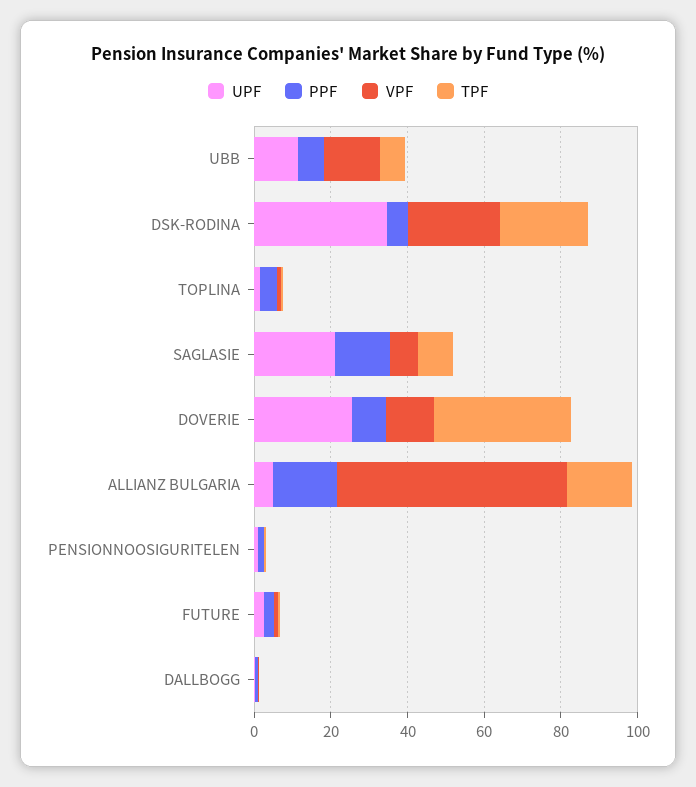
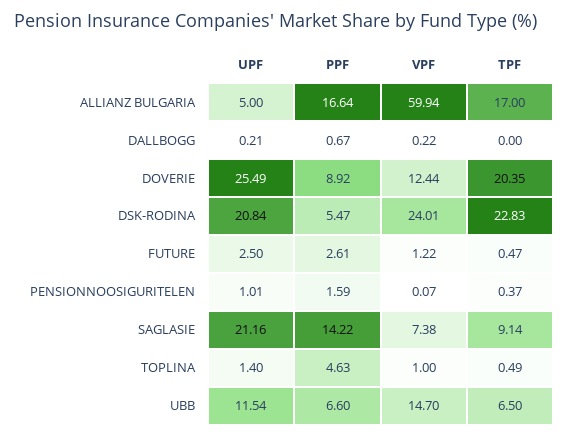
  {
    "UPF": {
      "UBB": 11.54,
-     "DSK-RODINA": 35,
+     "DSK-RODINA": 20.84,
      "TOPLINA": 1.4,
      "SAGLASIE": 21.16,
      "DOVERIE": 25.49,
      "ALLIANZ BULGARIA": 5,
      "PENSIONNOOSIGURITELEN": 1.01,
      "FUTURE": 2.5,
      "DALLBOGG": 0.21
    },
    "PPF": {
      "UBB": 6.6,
      "DSK-RODINA": 5.47,
      "TOPLINA": 4.63,
      "SAGLASIE": 14.22,
      "DOVERIE": 8.92,
      "ALLIANZ BULGARIA": 16.64,
      "PENSIONNOOSIGURITELEN": 1.59,
      "FUTURE": 2.61,
      "DALLBOGG": 0.67
    },
    "VPF": {
      "UBB": 14.7,
      "DSK-RODINA": 24.01,
      "TOPLINA": 1,
      "SAGLASIE": 7.38,
      "DOVERIE": 12.44,
      "ALLIANZ BULGARIA": 59.94,
      "PENSIONNOOSIGURITELEN": 0.07,
      "FUTURE": 1.22,
      "DALLBOGG": 0.22
    },
    "TPF": {
      "UBB": 6.5,
      "DSK-RODINA": 22.83,
      "TOPLINA": 0.49,
      "SAGLASIE": 9.14,
-     "DOVERIE": 35,
+     "DOVERIE": 20.35,
      "ALLIANZ BULGARIA": 17,
      "PENSIONNOOSIGURITELEN": 0.37,
      "FUTURE": 0.47,
      "DALLBOGG": 0
    }
  }

